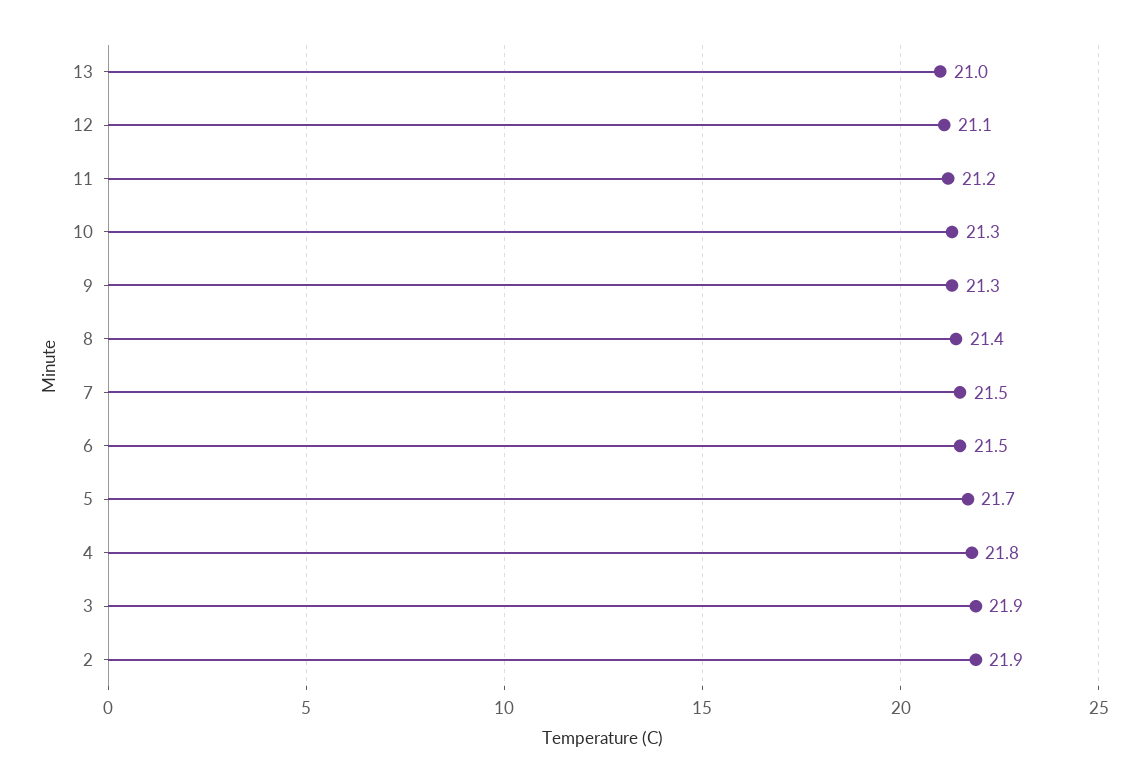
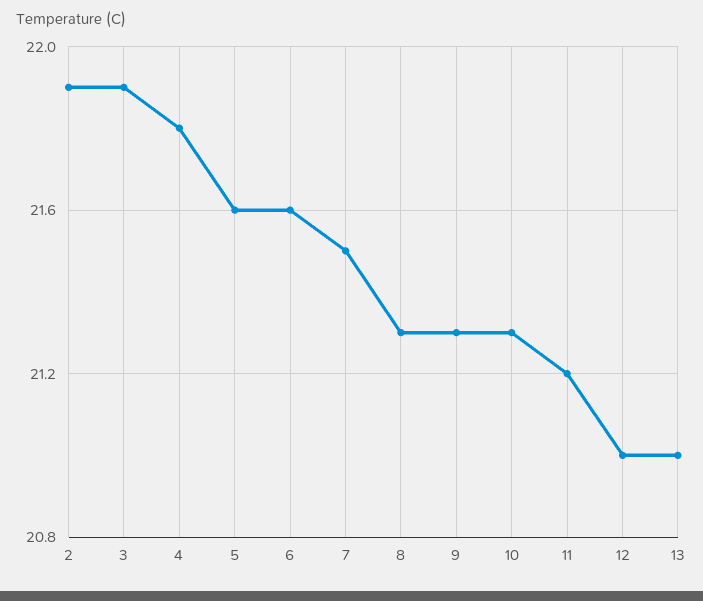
  {
    "13": 21,
-   "12": 21.1,
+   "12": 21,
    "11": 21.2,
    "10": 21.3,
    "9": 21.3,
-   "8": 21.4,
+   "8": 21.3,
    "7": 21.5,
-   "6": 21.5,
+   "6": 21.6,
-   "5": 21.7,
+   "5": 21.6,
    "4": 21.8,
    "3": 21.9,
    "2": 21.9
  }

